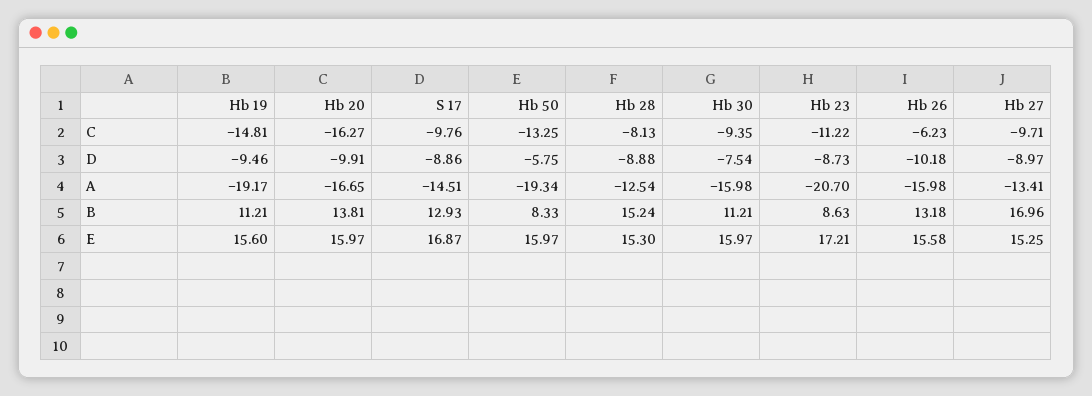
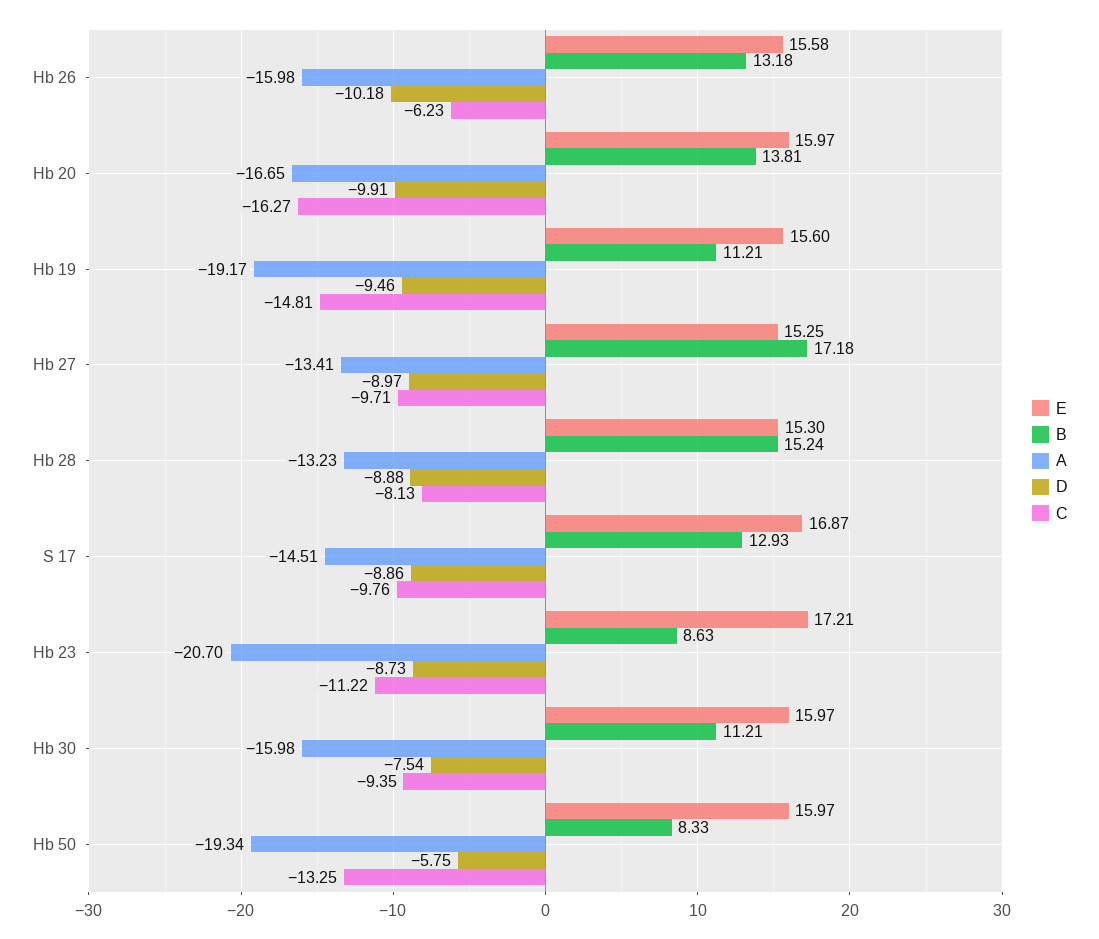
  {
    "C": {
      "Hb 19": -14.81,
      "Hb 20": -16.27,
      "S 17": -9.76,
      "Hb 50": -13.25,
      "Hb 28": -8.13,
      "Hb 30": -9.35,
      "Hb 23": -11.22,
      "Hb 26": -6.23,
      "Hb 27": -9.71
    },
    "D": {
      "Hb 19": -9.46,
      "Hb 20": -9.91,
      "S 17": -8.86,
      "Hb 50": -5.75,
      "Hb 28": -8.88,
      "Hb 30": -7.54,
      "Hb 23": -8.73,
      "Hb 26": -10.18,
      "Hb 27": -8.97
    },
    "A": {
      "Hb 19": -19.17,
      "Hb 20": -16.65,
      "S 17": -14.51,
      "Hb 50": -19.34,
-     "Hb 28": -12.54,
+     "Hb 28": -13.23,
      "Hb 30": -15.98,
      "Hb 23": -20.7,
      "Hb 26": -15.98,
      "Hb 27": -13.41
    },
    "B": {
      "Hb 19": 11.21,
      "Hb 20": 13.81,
      "S 17": 12.93,
      "Hb 50": 8.33,
      "Hb 28": 15.24,
      "Hb 30": 11.21,
      "Hb 23": 8.63,
      "Hb 26": 13.18,
-     "Hb 27": 16.96
+     "Hb 27": 17.18
    },
    "E": {
      "Hb 19": 15.6,
      "Hb 20": 15.97,
      "S 17": 16.87,
      "Hb 50": 15.97,
      "Hb 28": 15.3,
      "Hb 30": 15.97,
      "Hb 23": 17.21,
      "Hb 26": 15.58,
      "Hb 27": 15.25
    }
  }

